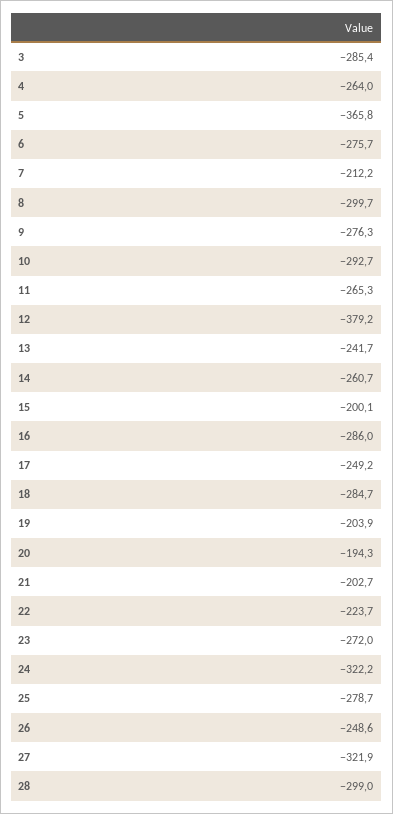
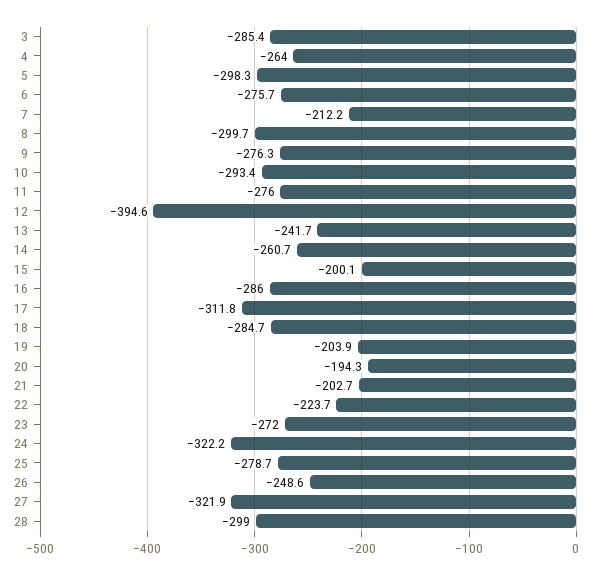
  {
    "3": -285.4,
    "4": -264,
-   "5": -365.8,
+   "5": -298.3,
    "6": -275.7,
    "7": -212.2,
    "8": -299.7,
    "9": -276.3,
-   "10": -292.7,
+   "10": -293.4,
-   "11": -265.3,
+   "11": -276,
-   "12": -379.2,
+   "12": -394.6,
    "13": -241.7,
    "14": -260.7,
    "15": -200.1,
    "16": -286,
-   "17": -249.2,
+   "17": -311.8,
    "18": -284.7,
    "19": -203.9,
    "20": -194.3,
    "21": -202.7,
    "22": -223.7,
    "23": -272,
    "24": -322.2,
    "25": -278.7,
    "26": -248.6,
    "27": -321.9,
    "28": -299
  }

